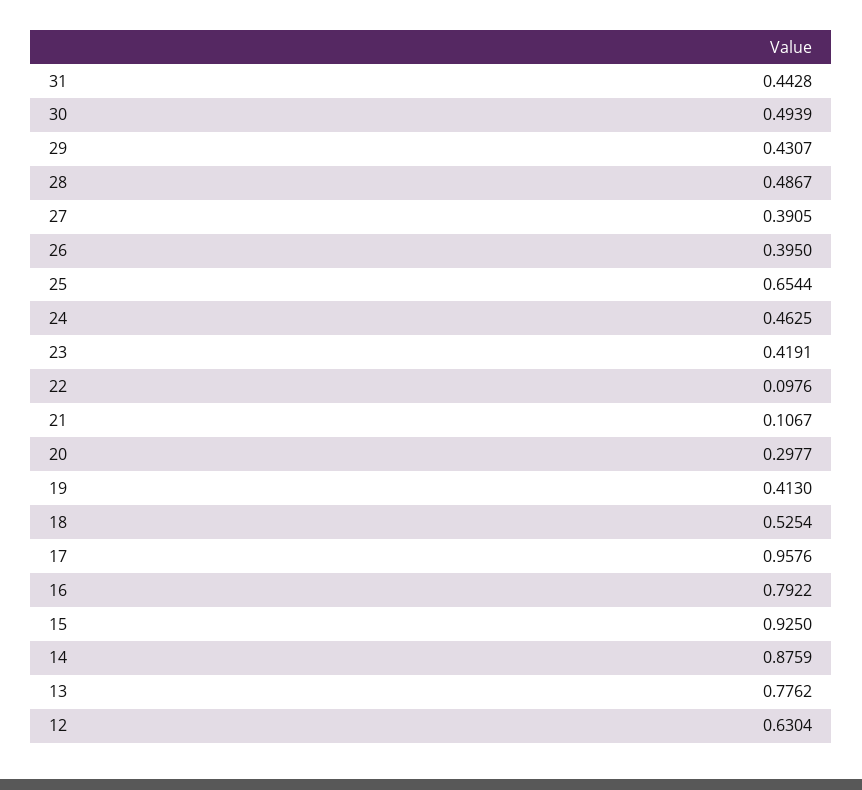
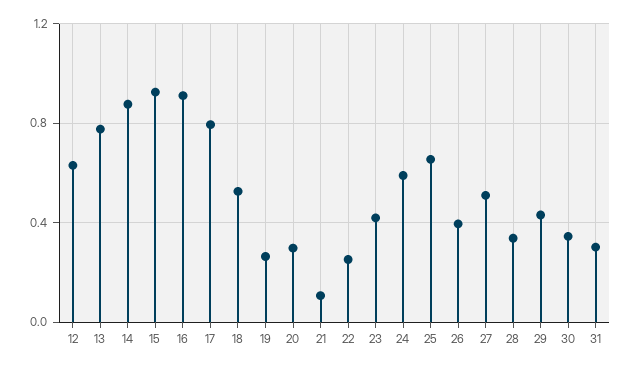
  {
-   "31": 0.4428,
+   "31": 0.3,
-   "30": 0.4939,
+   "30": 0.35,
    "29": 0.4307,
-   "28": 0.4867,
+   "28": 0.35,
-   "27": 0.3905,
+   "27": 0.5,
    "26": 0.395,
    "25": 0.6544,
-   "24": 0.4625,
+   "24": 0.6,
    "23": 0.4191,
-   "22": 0.0976,
+   "22": 0.25,
    "21": 0.1067,
    "20": 0.2977,
-   "19": 0.413,
+   "19": 0.25,
    "18": 0.5254,
-   "17": 0.9576,
+   "17": 0.8,
-   "16": 0.7922,
+   "16": 0.9,
    "15": 0.925,
    "14": 0.8759,
    "13": 0.7762,
    "12": 0.6304
  }

